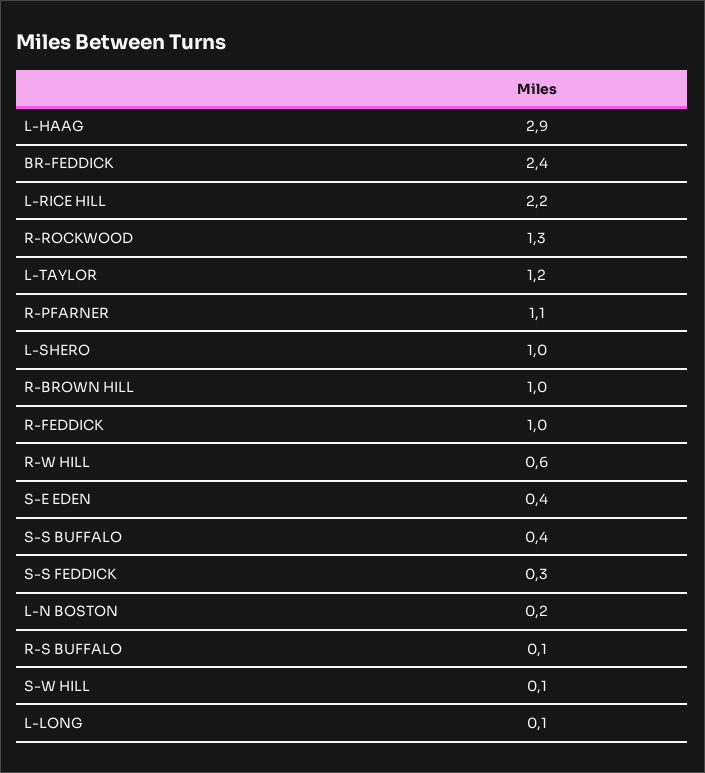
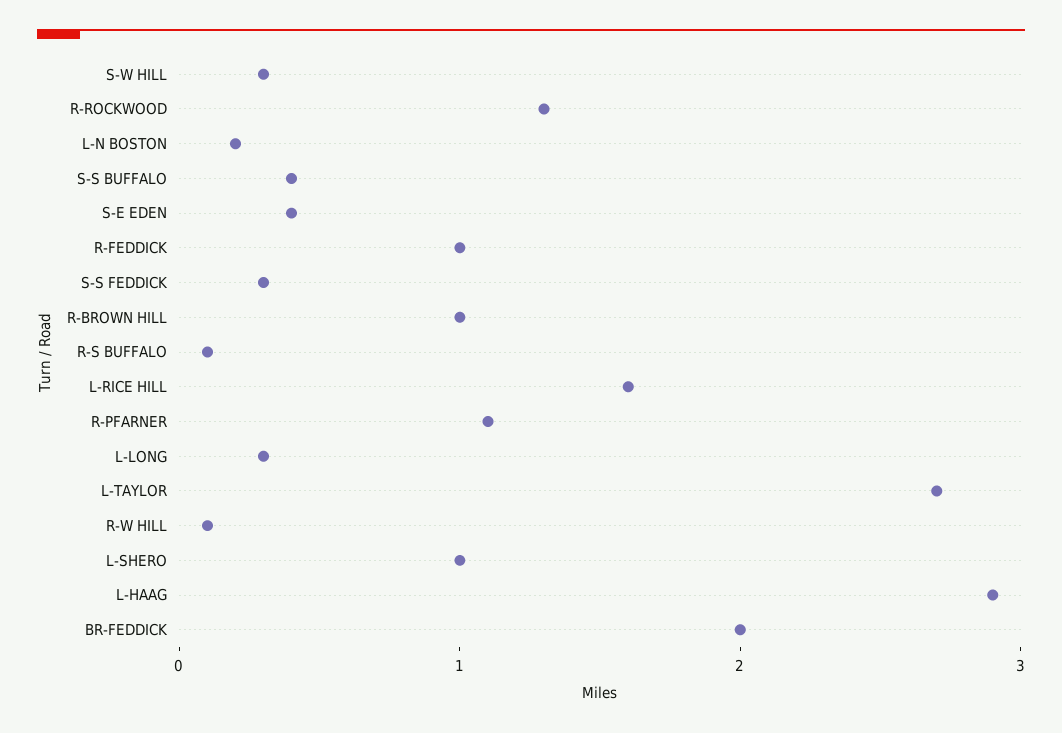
  {
    "L-HAAG": 2.9,
-   "BR-FEDDICK": 2.4,
+   "BR-FEDDICK": 2,
-   "L-RICE HILL": 2.2,
+   "L-RICE HILL": 1.6,
    "R-ROCKWOOD": 1.3,
-   "L-TAYLOR": 1.2,
+   "L-TAYLOR": 2.7,
    "R-PFARNER": 1.1,
    "L-SHERO": 1,
    "R-BROWN HILL": 1,
    "R-FEDDICK": 1,
-   "R-W HILL": 0.6,
+   "R-W HILL": 0.1,
    "S-E EDEN": 0.4,
    "S-S BUFFALO": 0.4,
    "S-S FEDDICK": 0.3,
    "L-N BOSTON": 0.2,
    "R-S BUFFALO": 0.1,
-   "S-W HILL": 0.1,
+   "S-W HILL": 0.3,
-   "L-LONG": 0.1
+   "L-LONG": 0.3
  }

